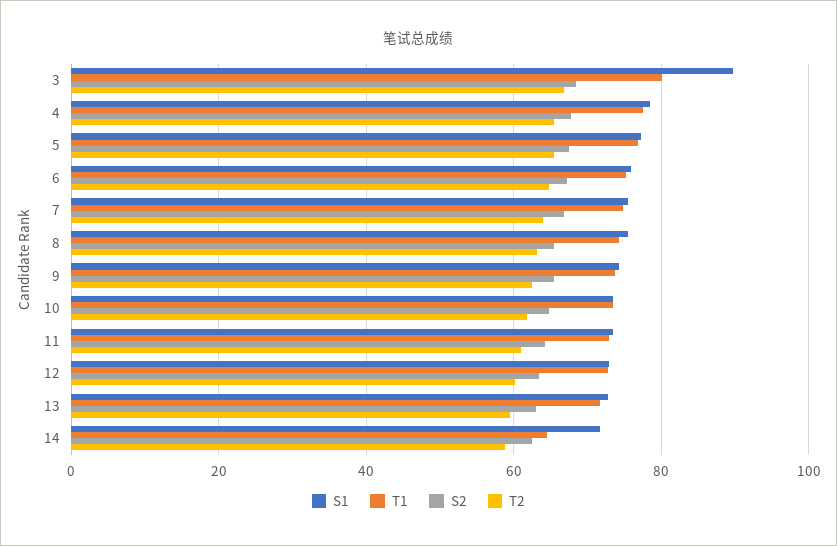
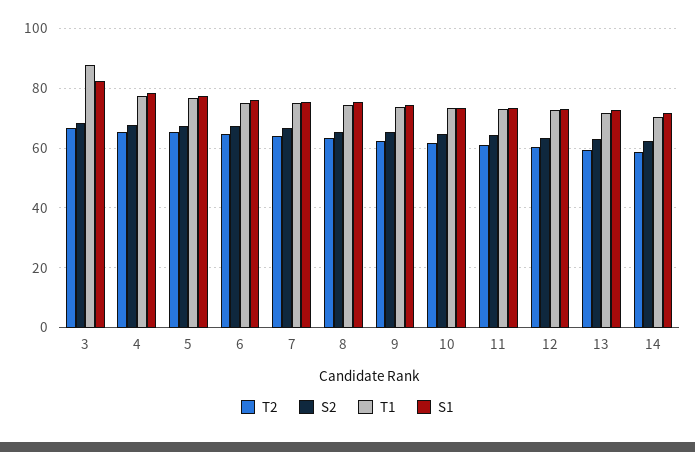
  {
    "S1": {
-     "3": 90,
+     "3": 82.5,
      "4": 78,
      "5": 78,
      "6": 76,
      "7": 76,
      "8": 76,
      "9": 74,
      "10": 74,
      "11": 74,
      "12": 72,
      "13": 72,
      "14": 72
    },
    "T1": {
-     "3": 80,
+     "3": 87.5,
      "4": 78,
      "5": 76,
      "6": 76,
      "7": 74,
      "8": 74,
      "9": 74,
      "10": 74,
      "11": 72,
      "12": 72,
      "13": 72,
-     "14": 64
+     "14": 70
    },
    "S2": {
      "3": 68,
      "4": 68,
      "5": 68,
      "6": 68,
      "7": 66,
      "8": 66,
      "9": 66,
      "10": 64,
      "11": 64,
      "12": 64,
      "13": 64,
      "14": 62
    },
    "T2": {
      "3": 66,
      "4": 66,
      "5": 66,
      "6": 64,
      "7": 64,
      "8": 64,
      "9": 62,
      "10": 62,
      "11": 62,
      "12": 60,
      "13": 60,
      "14": 58
    }
  }

